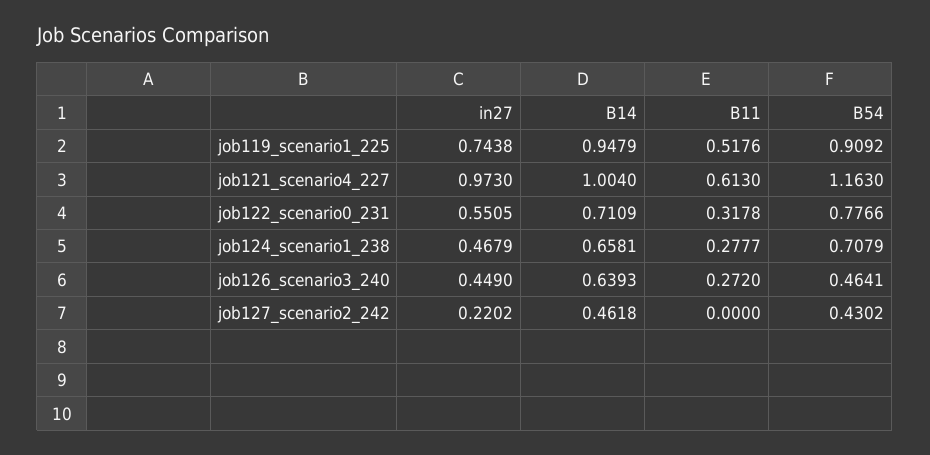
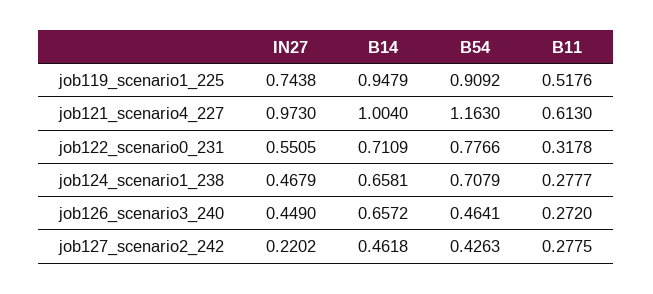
  {
    "in27": {
      "job119_scenario1_225": 0.7438,
      "job121_scenario4_227": 0.973,
      "job122_scenario0_231": 0.5505,
      "job124_scenario1_238": 0.4679,
      "job126_scenario3_240": 0.449,
      "job127_scenario2_242": 0.2202
    },
    "B14": {
      "job119_scenario1_225": 0.9479,
      "job121_scenario4_227": 1.004,
      "job122_scenario0_231": 0.7109,
      "job124_scenario1_238": 0.6581,
-     "job126_scenario3_240": 0.6393,
+     "job126_scenario3_240": 0.6572,
      "job127_scenario2_242": 0.4618
    },
    "B11": {
      "job119_scenario1_225": 0.5176,
      "job121_scenario4_227": 0.613,
      "job122_scenario0_231": 0.3178,
      "job124_scenario1_238": 0.2777,
      "job126_scenario3_240": 0.272,
-     "job127_scenario2_242": 0
+     "job127_scenario2_242": 0.2775
    },
    "B54": {
      "job119_scenario1_225": 0.9092,
      "job121_scenario4_227": 1.163,
      "job122_scenario0_231": 0.7766,
      "job124_scenario1_238": 0.7079,
      "job126_scenario3_240": 0.4641,
-     "job127_scenario2_242": 0.4302
+     "job127_scenario2_242": 0.4263
    }
  }

